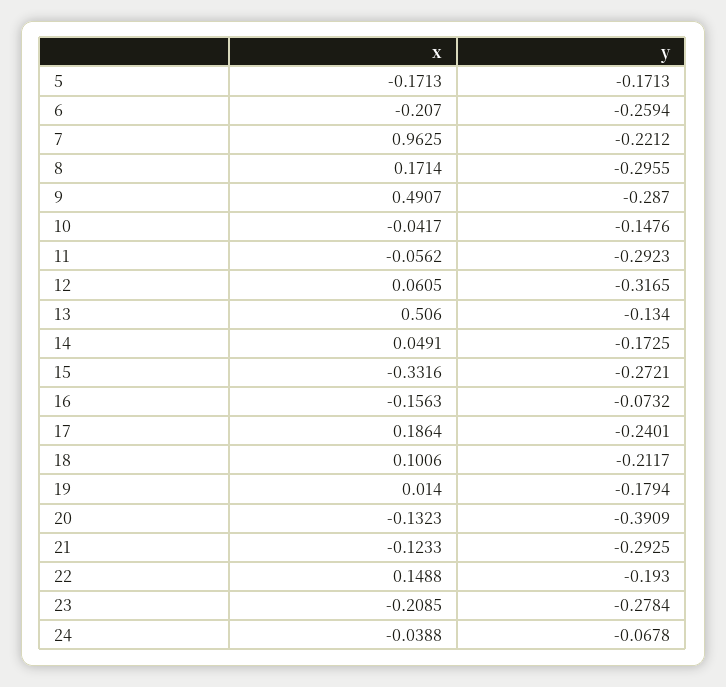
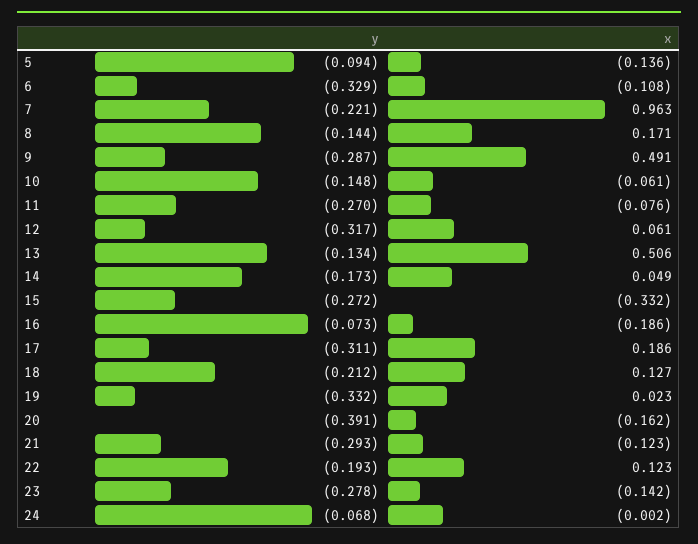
  {
    "x": {
-     "5": -0.1713,
+     "5": -0.136,
-     "6": -0.207,
+     "6": -0.108,
      "7": 0.9625,
      "8": 0.1714,
      "9": 0.4907,
-     "10": -0.0417,
+     "10": -0.061,
-     "11": -0.0562,
+     "11": -0.076,
      "12": 0.0605,
      "13": 0.506,
      "14": 0.0491,
      "15": -0.3316,
-     "16": -0.1563,
+     "16": -0.186,
      "17": 0.1864,
-     "18": 0.1006,
+     "18": 0.127,
-     "19": 0.014,
+     "19": 0.023,
-     "20": -0.1323,
+     "20": -0.162,
      "21": -0.1233,
-     "22": 0.1488,
+     "22": 0.123,
-     "23": -0.2085,
+     "23": -0.142,
-     "24": -0.0388
+     "24": -0.002
    },
    "y": {
-     "5": -0.1713,
+     "5": -0.094,
-     "6": -0.2594,
+     "6": -0.329,
      "7": -0.2212,
-     "8": -0.2955,
+     "8": -0.144,
      "9": -0.287,
      "10": -0.1476,
-     "11": -0.2923,
+     "11": -0.27,
      "12": -0.3165,
      "13": -0.134,
      "14": -0.1725,
      "15": -0.2721,
      "16": -0.0732,
-     "17": -0.2401,
+     "17": -0.311,
      "18": -0.2117,
-     "19": -0.1794,
+     "19": -0.332,
      "20": -0.3909,
      "21": -0.2925,
      "22": -0.193,
      "23": -0.2784,
      "24": -0.0678
    }
  }

